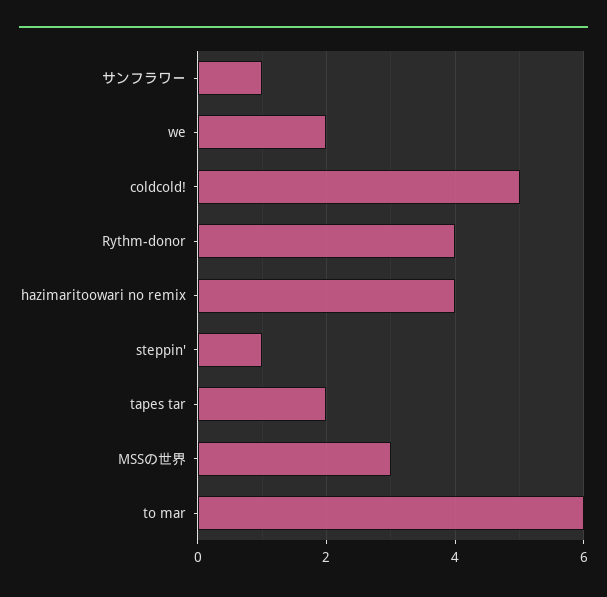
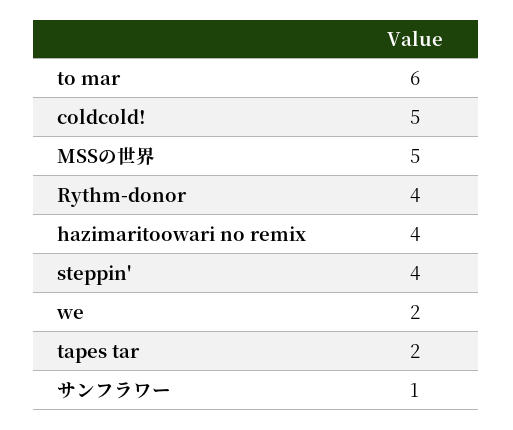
  {
    "サンフラワー": 1,
    "we": 2,
    "coldcold!": 5,
    "Rythm-donor": 4,
    "hazimaritoowari no remix": 4,
-   "steppin'": 1,
+   "steppin'": 4,
    "tapes tar": 2,
-   "MSSの世界": 3,
+   "MSSの世界": 5,
    "to mar": 6
  }

